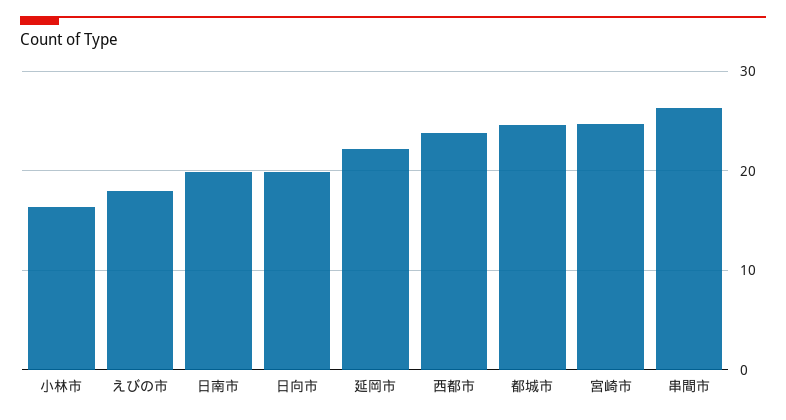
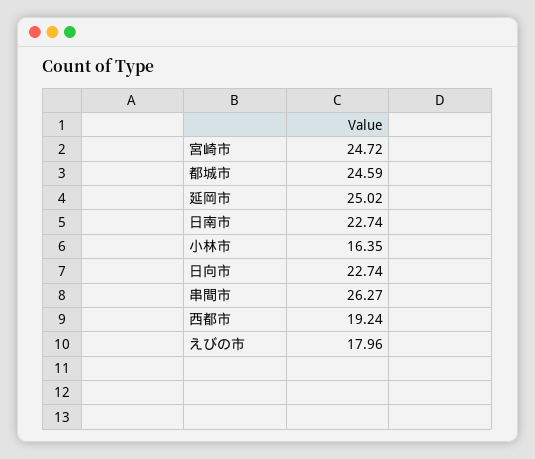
  {
    "小林市": 16.35,
    "えびの市": 17.96,
-   "日南市": 20,
+   "日南市": 22.74,
-   "日向市": 20,
+   "日向市": 22.74,
-   "延岡市": 22,
+   "延岡市": 25.02,
-   "西都市": 24,
+   "西都市": 19.24,
    "都城市": 24.59,
    "宮崎市": 24.72,
    "串間市": 26.27
  }

